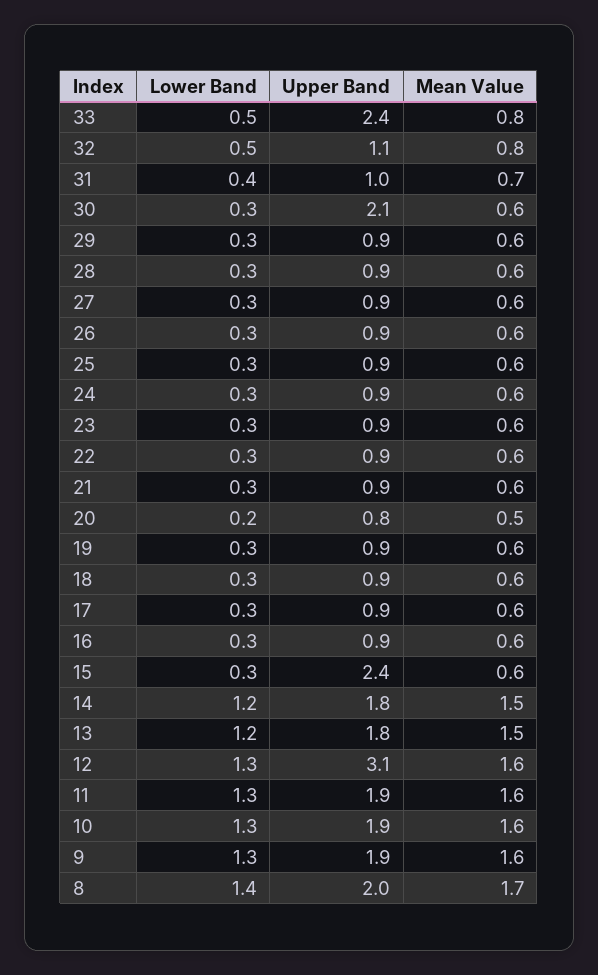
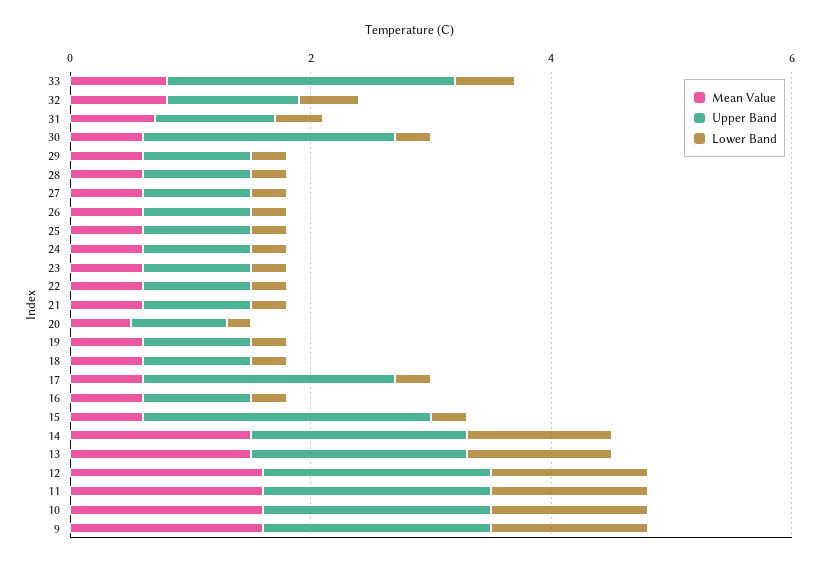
  {
    "Lower Band": {
      "33": 0.5,
      "32": 0.5,
      "31": 0.4,
      "30": 0.3,
      "29": 0.3,
      "28": 0.3,
      "27": 0.3,
      "26": 0.3,
      "25": 0.3,
      "24": 0.3,
      "23": 0.3,
      "22": 0.3,
      "21": 0.3,
      "20": 0.2,
      "19": 0.3,
      "18": 0.3,
      "17": 0.3,
      "16": 0.3,
      "15": 0.3,
      "14": 1.2,
      "13": 1.2,
      "12": 1.3,
      "11": 1.3,
      "10": 1.3,
-     "9": 1.3,
+     "9": 1.3
-     "8": 1.4
    },
    "Upper Band": {
      "33": 2.4,
      "32": 1.1,
      "31": 1,
      "30": 2.1,
      "29": 0.9,
      "28": 0.9,
      "27": 0.9,
      "26": 0.9,
      "25": 0.9,
      "24": 0.9,
      "23": 0.9,
      "22": 0.9,
      "21": 0.9,
      "20": 0.8,
      "19": 0.9,
      "18": 0.9,
-     "17": 0.9,
+     "17": 2,
      "16": 0.9,
      "15": 2.4,
      "14": 1.8,
      "13": 1.8,
-     "12": 3.1,
+     "12": 2,
      "11": 1.9,
      "10": 1.9,
-     "9": 1.9,
+     "9": 1.9
-     "8": 2
    },
    "Mean Value": {
      "33": 0.8,
      "32": 0.8,
      "31": 0.7,
      "30": 0.6,
      "29": 0.6,
      "28": 0.6,
      "27": 0.6,
      "26": 0.6,
      "25": 0.6,
      "24": 0.6,
      "23": 0.6,
      "22": 0.6,
      "21": 0.6,
      "20": 0.5,
      "19": 0.6,
      "18": 0.6,
      "17": 0.6,
      "16": 0.6,
      "15": 0.6,
      "14": 1.5,
      "13": 1.5,
      "12": 1.6,
      "11": 1.6,
      "10": 1.6,
-     "9": 1.6,
+     "9": 1.6
-     "8": 1.7
    }
  }

